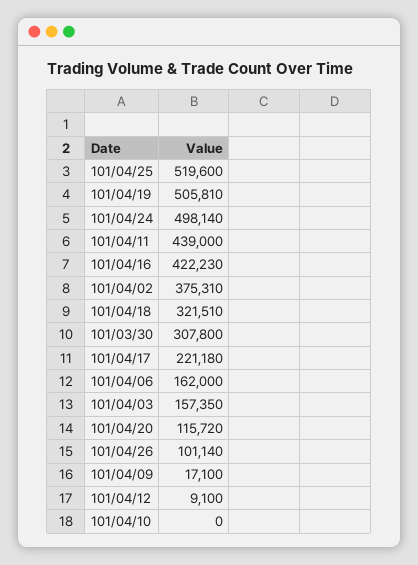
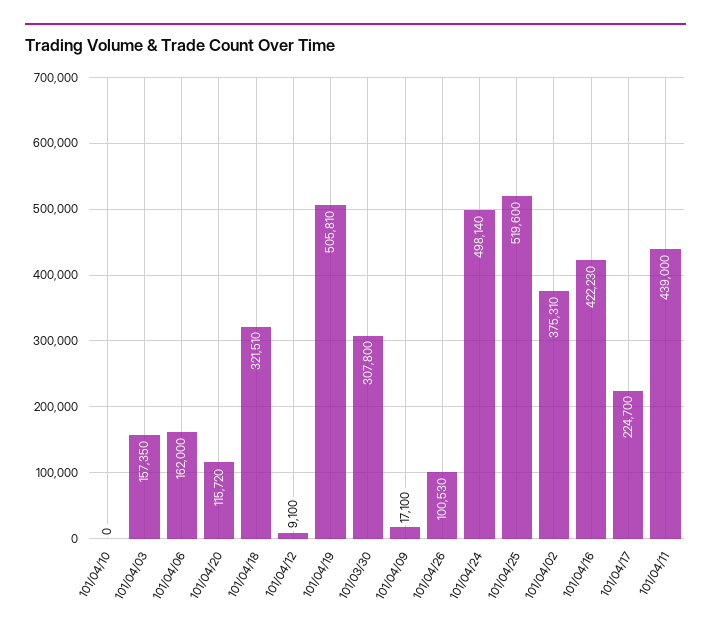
  {
    "101/04/25": 519600,
    "101/04/19": 505810,
    "101/04/24": 498140,
    "101/04/11": 439000,
    "101/04/16": 422230,
    "101/04/02": 375310,
    "101/04/18": 321510,
    "101/03/30": 307800,
-   "101/04/17": 221180,
+   "101/04/17": 224700,
    "101/04/06": 162000,
    "101/04/03": 157350,
    "101/04/20": 115720,
-   "101/04/26": 101140,
+   "101/04/26": 100530,
    "101/04/09": 17100,
    "101/04/12": 9100,
    "101/04/10": 0
  }

